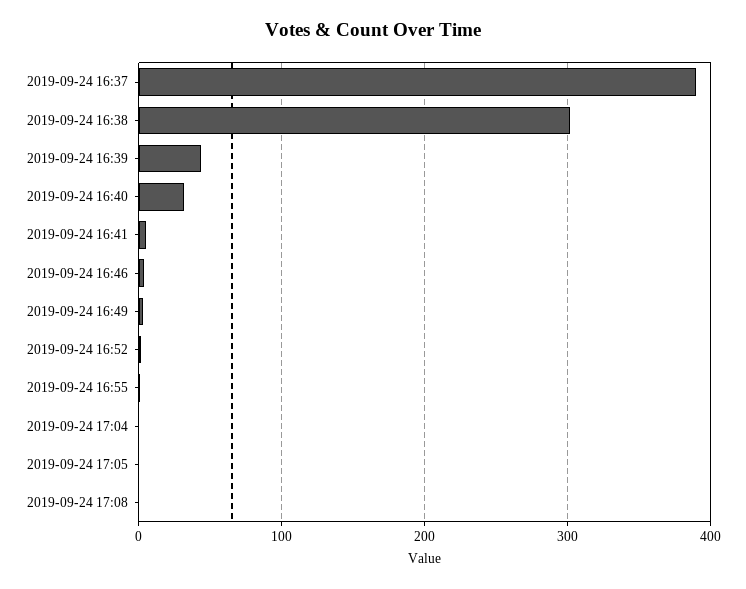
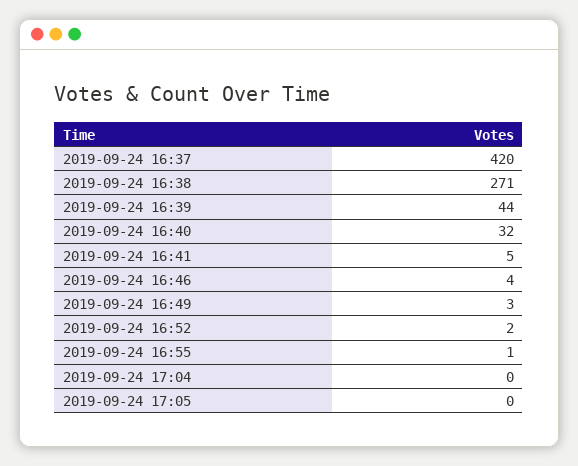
  {
-   "2019-09-24 16:37": 390,
+   "2019-09-24 16:37": 420,
-   "2019-09-24 16:38": 300,
+   "2019-09-24 16:38": 271,
    "2019-09-24 16:39": 44,
    "2019-09-24 16:40": 32,
    "2019-09-24 16:41": 5,
    "2019-09-24 16:46": 4,
    "2019-09-24 16:49": 3,
    "2019-09-24 16:52": 2,
    "2019-09-24 16:55": 1,
    "2019-09-24 17:04": 0,
-   "2019-09-24 17:05": 0,
+   "2019-09-24 17:05": 0
-   "2019-09-24 17:08": 0
  }

